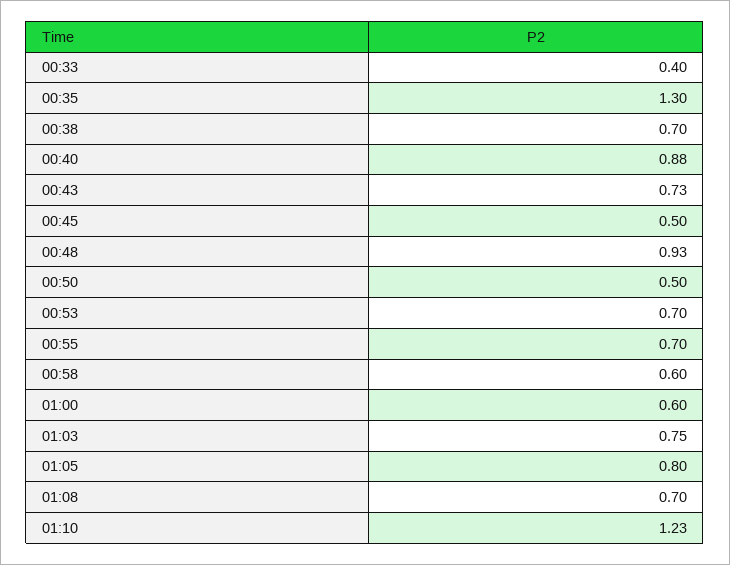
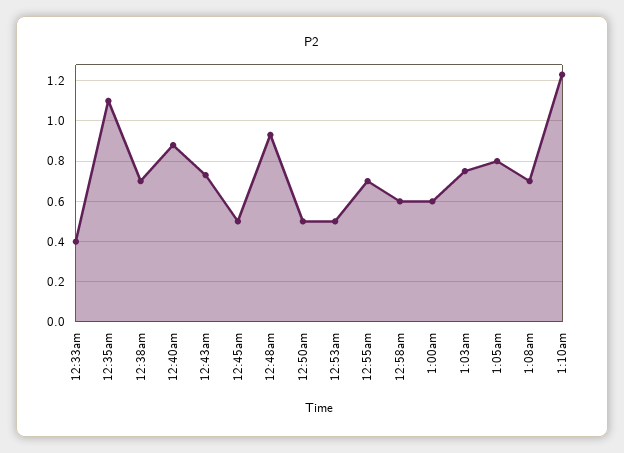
  {
    "00:33": 0.4,
-   "00:35": 1.3,
+   "00:35": 1.1,
    "00:38": 0.7,
    "00:40": 0.88,
    "00:43": 0.73,
    "00:45": 0.5,
    "00:48": 0.93,
    "00:50": 0.5,
-   "00:53": 0.7,
+   "00:53": 0.5,
    "00:55": 0.7,
    "00:58": 0.6,
    "01:00": 0.6,
    "01:03": 0.75,
    "01:05": 0.8,
    "01:08": 0.7,
    "01:10": 1.23
  }

